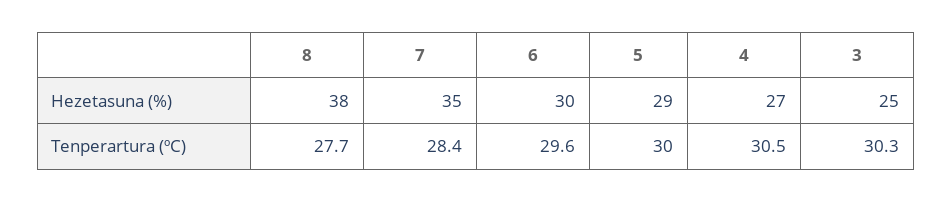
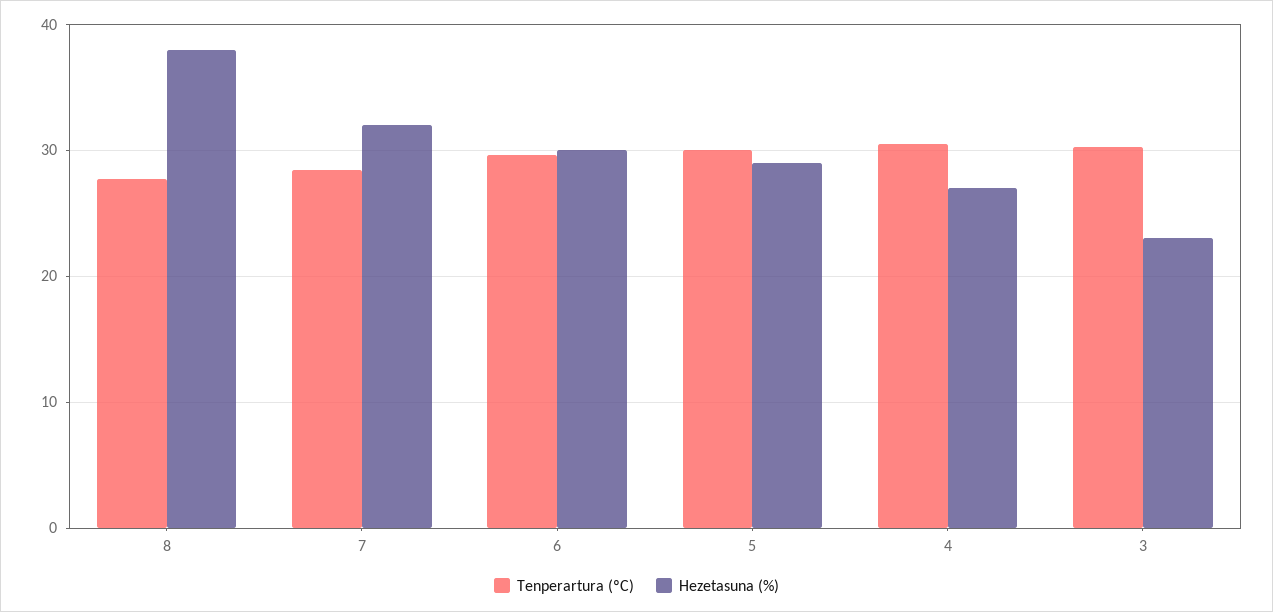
  {
    "Hezetasuna (%)": {
      "8": 38,
-     "7": 35,
+     "7": 32,
      "6": 30,
      "5": 29,
      "4": 27,
-     "3": 25
+     "3": 23
    },
    "Tenperartura (ºC)": {
      "8": 27.7,
      "7": 28.4,
      "6": 29.6,
      "5": 30,
      "4": 30.5,
      "3": 30.3
    }
  }

